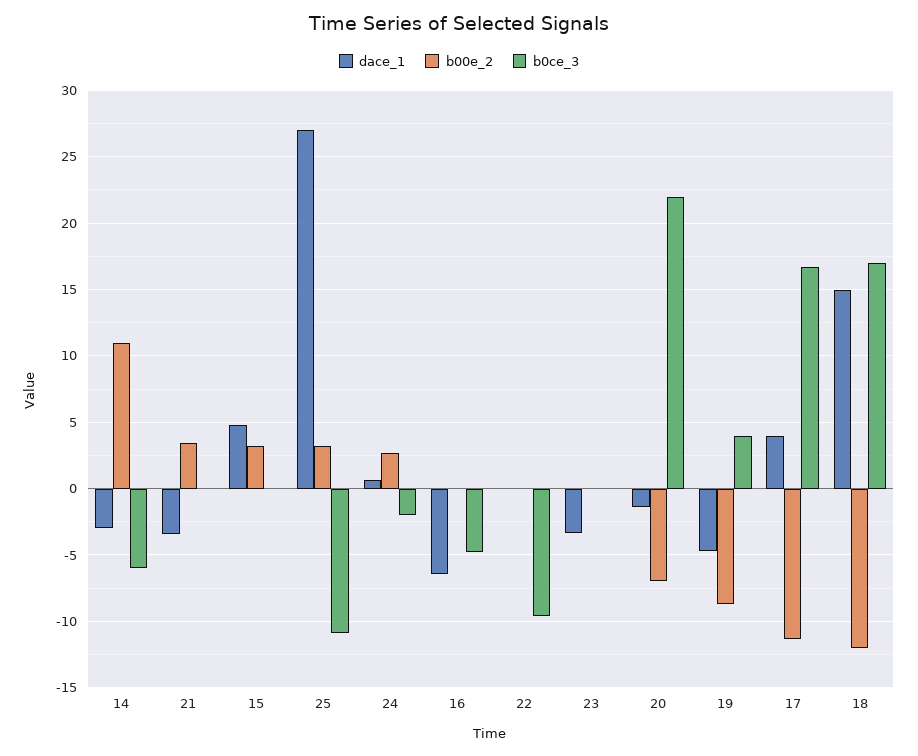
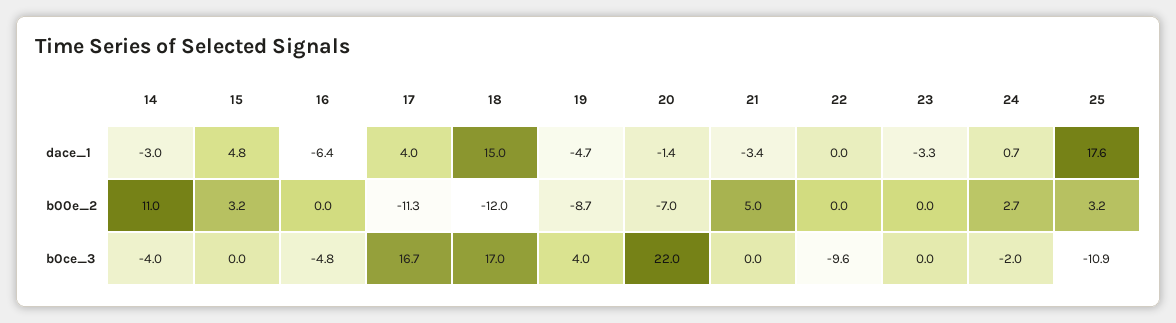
  {
    "dace_1": {
      "14": -3,
      "21": -3.4,
      "15": 4.8,
-     "25": 27,
+     "25": 17.6,
      "24": 0.7,
      "16": -6.4,
      "22": 0,
      "23": -3.3,
      "20": -1.4,
      "19": -4.7,
      "17": 4,
      "18": 15
    },
    "b00e_2": {
      "14": 11,
-     "21": 3.5,
+     "21": 5,
      "15": 3.2,
      "25": 3.2,
      "24": 2.7,
      "16": 0,
      "22": 0,
      "23": 0,
      "20": -7,
      "19": -8.7,
      "17": -11.3,
      "18": -12
    },
    "b0ce_3": {
-     "14": -6,
+     "14": -4,
      "21": 0,
      "15": 0,
      "25": -10.9,
      "24": -2,
      "16": -4.8,
      "22": -9.6,
      "23": 0,
      "20": 22,
      "19": 4,
      "17": 16.7,
      "18": 17
    }
  }

